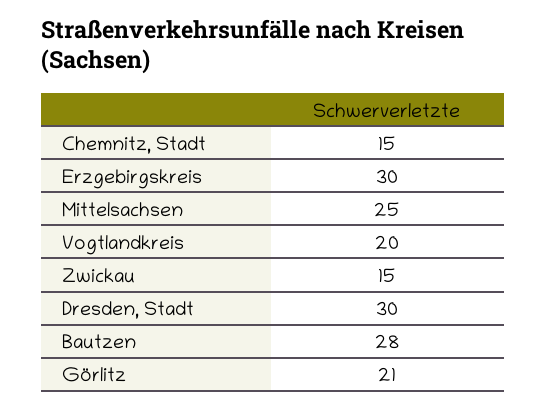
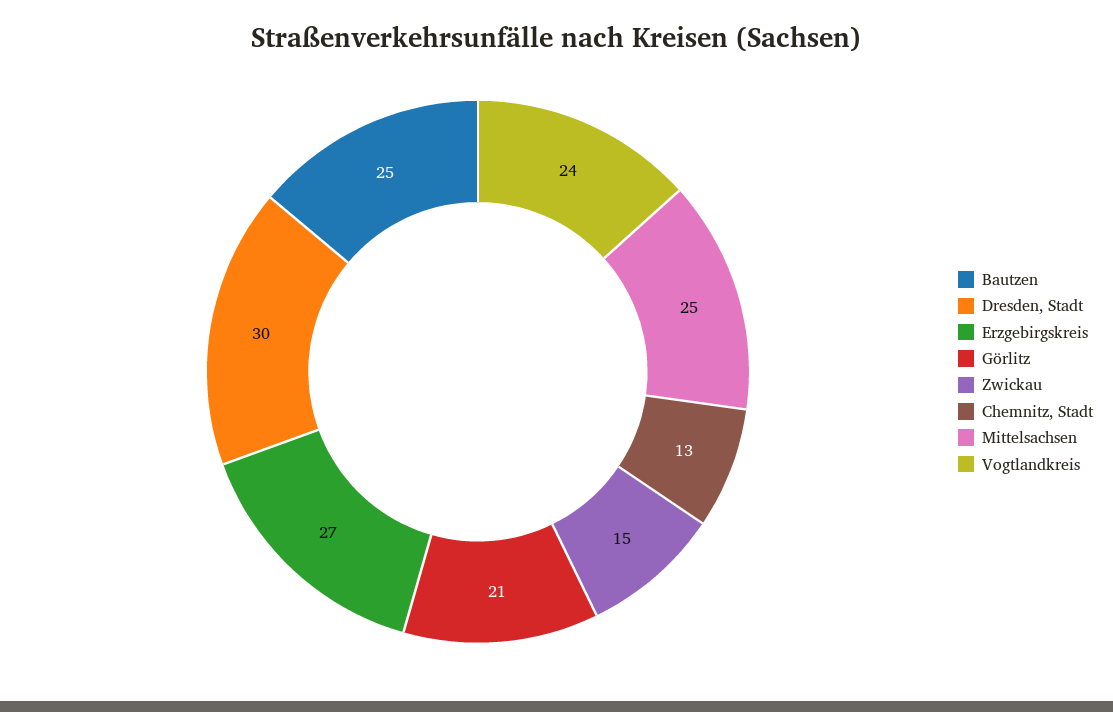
  {
-   "Chemnitz, Stadt": 15,
+   "Chemnitz, Stadt": 13,
-   "Erzgebirgskreis": 30,
+   "Erzgebirgskreis": 27,
    "Mittelsachsen": 25,
-   "Vogtlandkreis": 20,
+   "Vogtlandkreis": 24,
    "Zwickau": 15,
    "Dresden, Stadt": 30,
-   "Bautzen": 28,
+   "Bautzen": 25,
    "Görlitz": 21
  }

